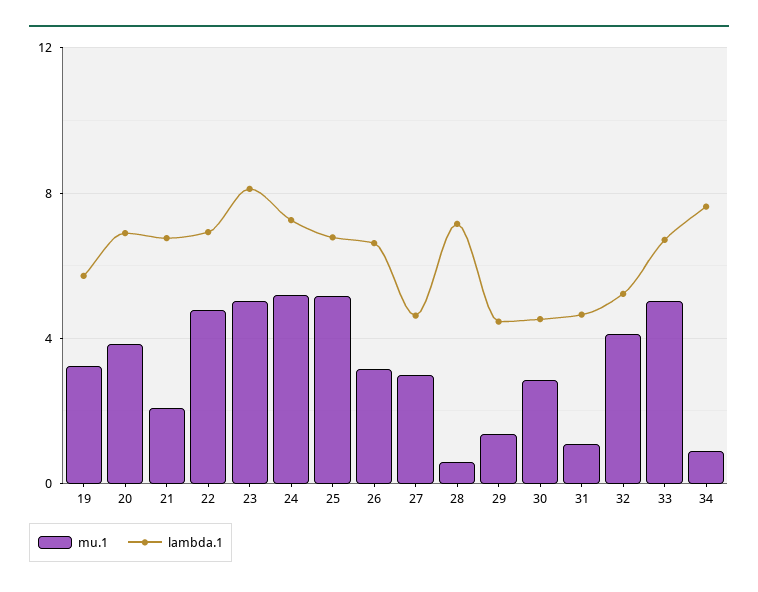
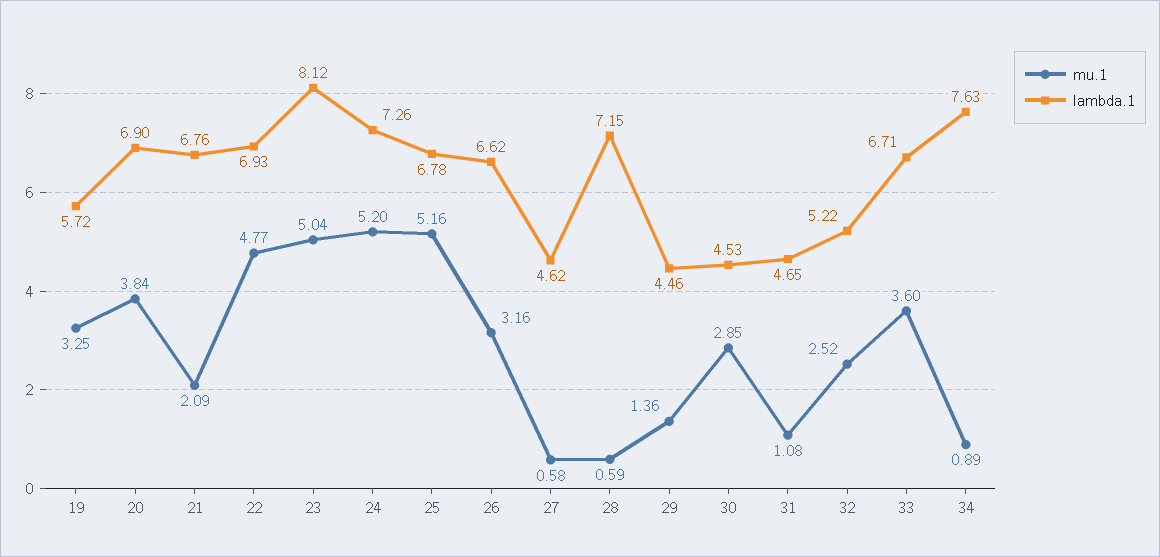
  {
    "mu.1": {
      "19": 3.25,
      "20": 3.84,
      "21": 2.09,
      "22": 4.77,
      "23": 5.04,
      "24": 5.2,
      "25": 5.16,
      "26": 3.16,
-     "27": 3,
+     "27": 0.58,
      "28": 0.59,
      "29": 1.36,
      "30": 2.85,
      "31": 1.08,
-     "32": 4,
+     "32": 2.52,
-     "33": 5,
+     "33": 3.6,
      "34": 0.89
    },
    "lambda.1": {
      "19": 5.72,
      "20": 6.9,
      "21": 6.76,
      "22": 6.93,
      "23": 8.12,
      "24": 7.26,
      "25": 6.78,
      "26": 6.62,
      "27": 4.62,
      "28": 7.15,
      "29": 4.46,
      "30": 4.53,
      "31": 4.65,
      "32": 5.22,
      "33": 6.71,
      "34": 7.63
    }
  }

